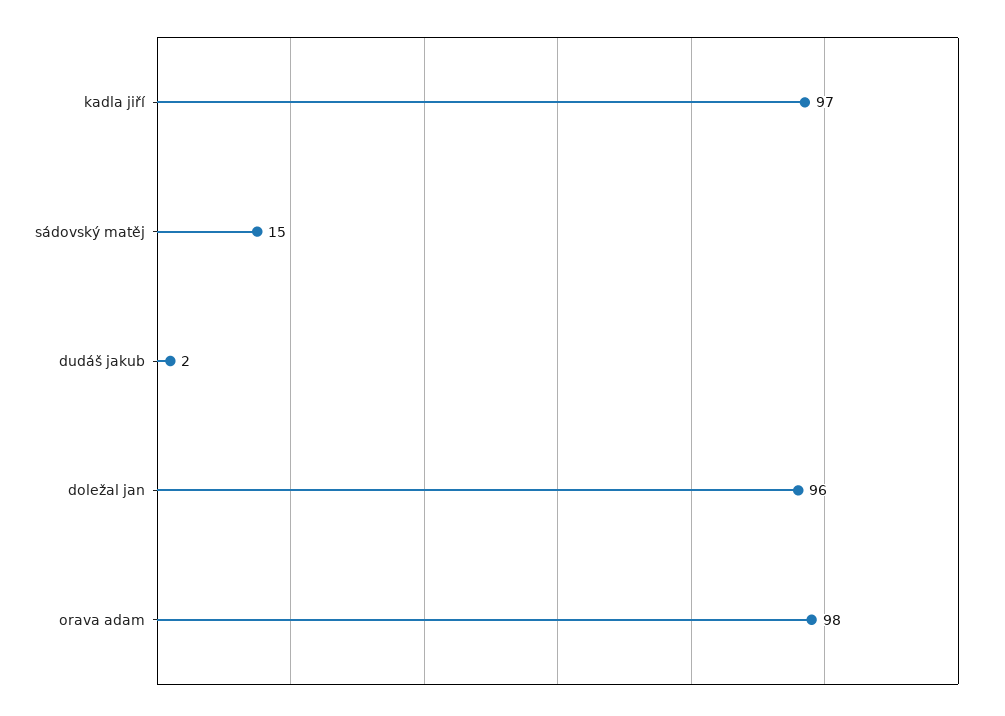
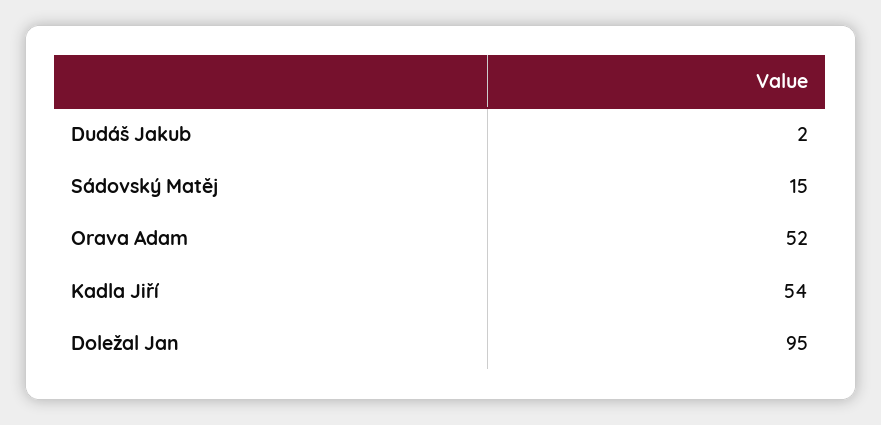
  {
-   "kadla jiří": 97,
+   "kadla jiří": 54,
    "sádovský matěj": 15,
    "dudáš jakub": 2,
-   "doležal jan": 96,
+   "doležal jan": 95,
-   "orava adam": 98
+   "orava adam": 52
  }

